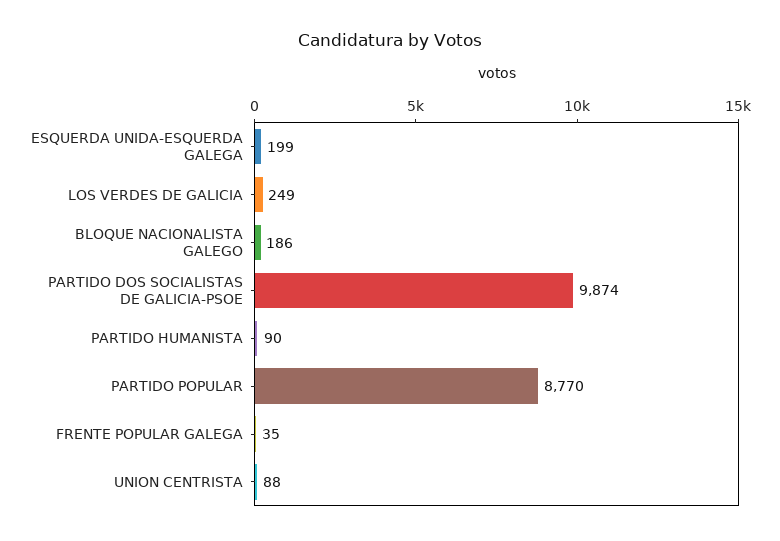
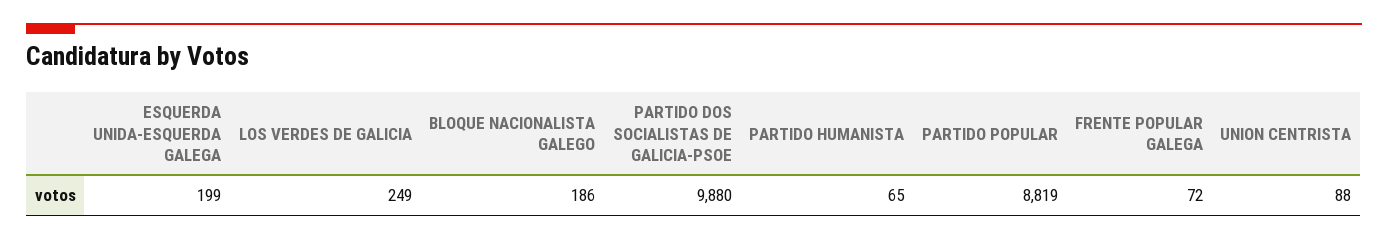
  {
    "ESQUERDA UNIDA-ESQUERDA GALEGA": 199,
    "LOS VERDES DE GALICIA": 249,
    "BLOQUE NACIONALISTA GALEGO": 186,
-   "PARTIDO DOS SOCIALISTAS DE GALICIA-PSOE": 9874,
+   "PARTIDO DOS SOCIALISTAS DE GALICIA-PSOE": 9880,
-   "PARTIDO HUMANISTA": 90,
+   "PARTIDO HUMANISTA": 65,
-   "PARTIDO POPULAR": 8770,
+   "PARTIDO POPULAR": 8819,
-   "FRENTE POPULAR GALEGA": 35,
+   "FRENTE POPULAR GALEGA": 72,
    "UNION CENTRISTA": 88
  }

